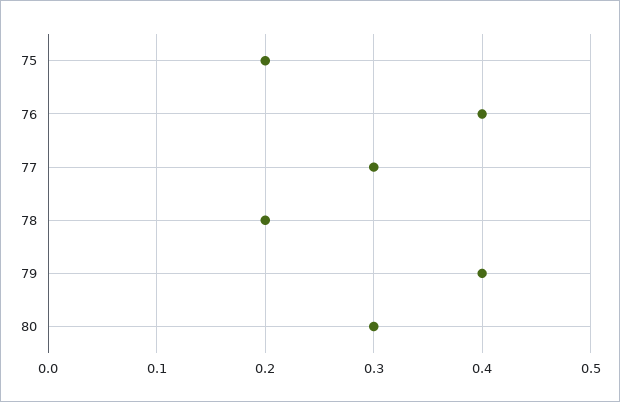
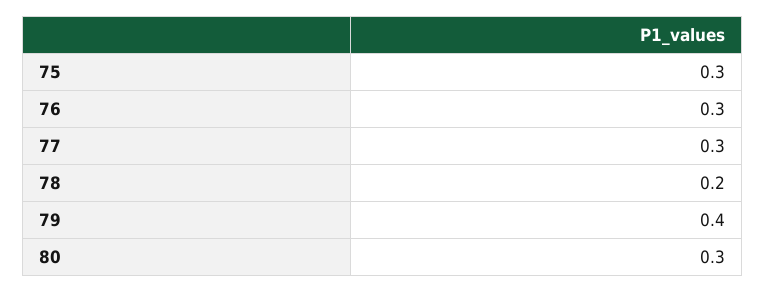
  {
-   "75": 0.2,
+   "75": 0.3,
-   "76": 0.4,
+   "76": 0.3,
    "77": 0.3,
    "78": 0.2,
    "79": 0.4,
    "80": 0.3
  }

